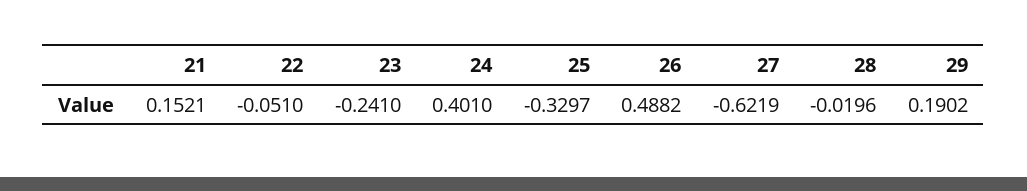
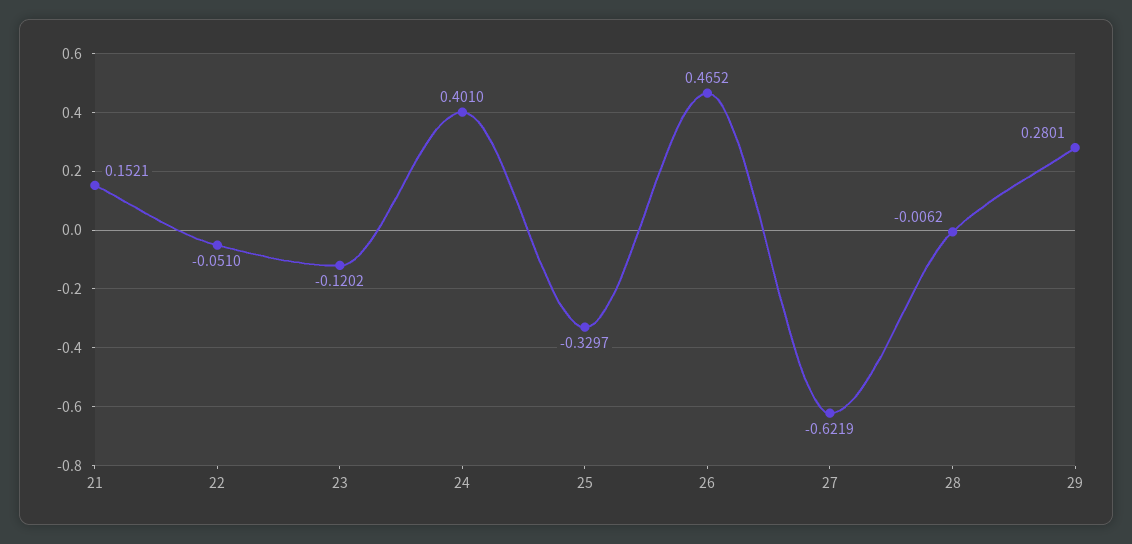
  {
    "21": 0.1521,
    "22": -0.051,
-   "23": -0.241,
+   "23": -0.1202,
    "24": 0.401,
    "25": -0.3297,
-   "26": 0.4882,
+   "26": 0.4652,
    "27": -0.6219,
-   "28": -0.0196,
+   "28": -0.0062,
-   "29": 0.1902
+   "29": 0.2801
  }

